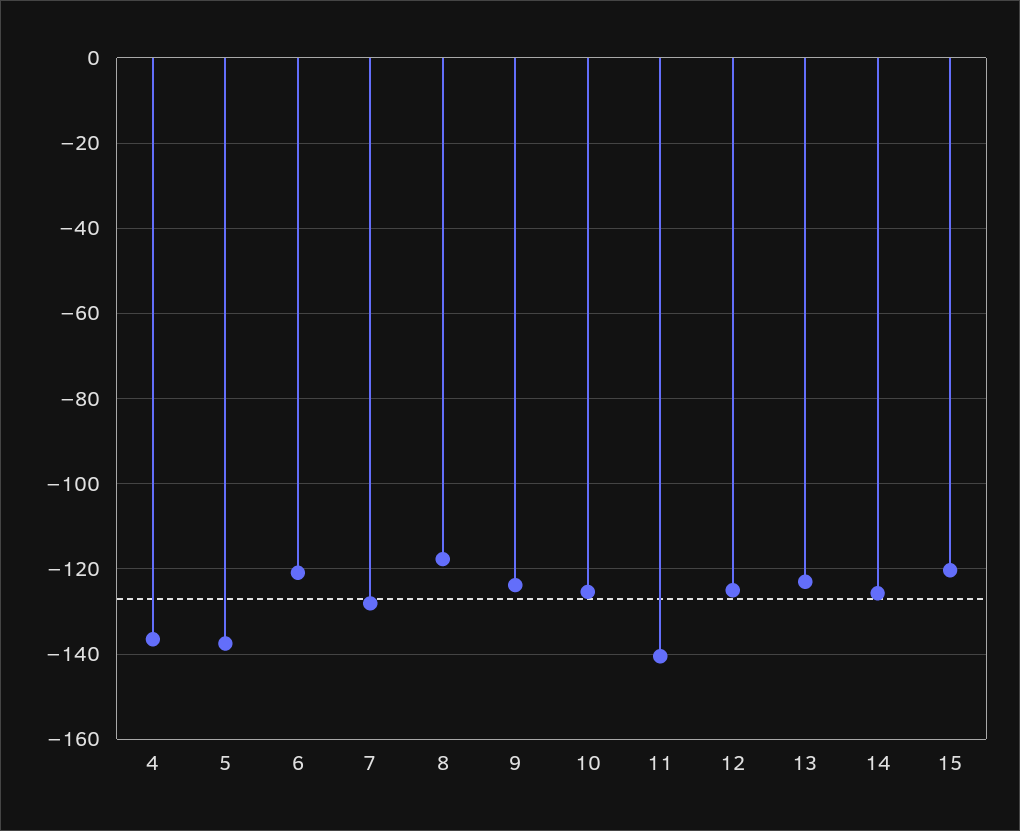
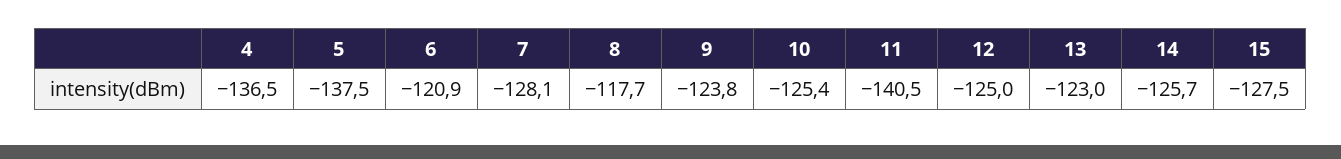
  {
    "4": -136.5,
    "5": -137.5,
    "6": -120.9,
    "7": -128.1,
    "8": -117.7,
    "9": -123.8,
    "10": -125.4,
    "11": -140.5,
    "12": -125,
    "13": -123,
    "14": -125.7,
-   "15": -120
+   "15": -127.5
  }

